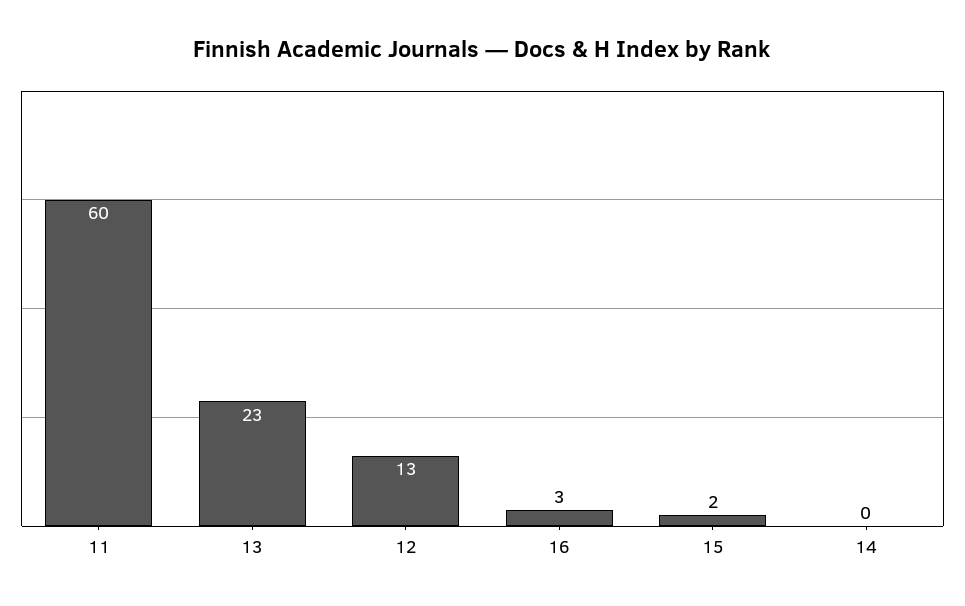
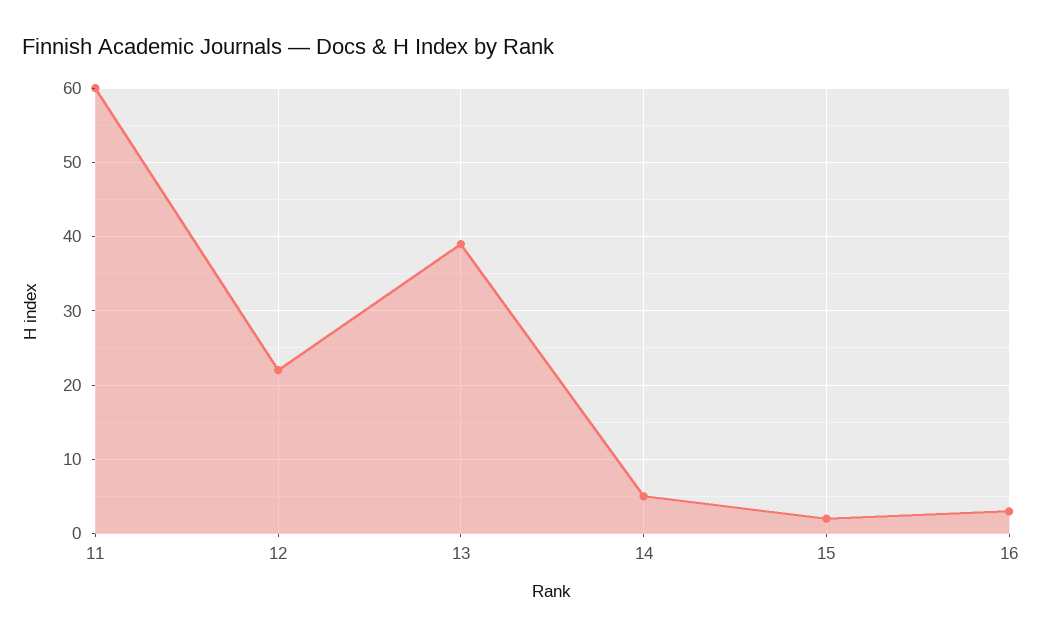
  {
    "11": 60,
-   "13": 23,
+   "13": 39,
-   "12": 13,
+   "12": 22,
    "16": 3,
    "15": 2,
-   "14": 0
+   "14": 5
  }

